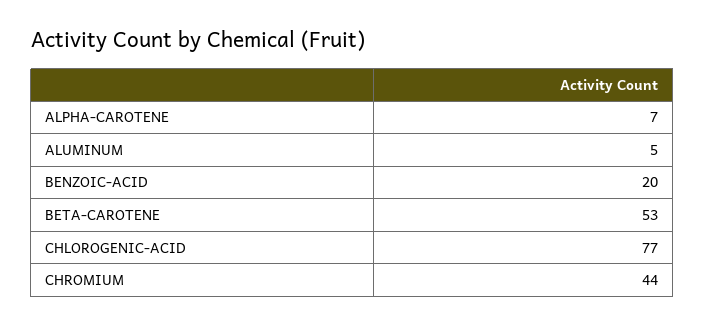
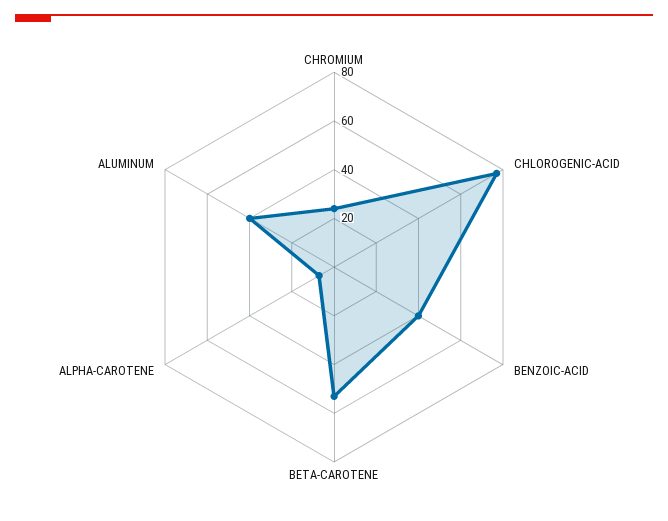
  {
    "ALPHA-CAROTENE": 7,
-   "ALUMINUM": 5,
+   "ALUMINUM": 40,
-   "BENZOIC-ACID": 20,
+   "BENZOIC-ACID": 40,
    "BETA-CAROTENE": 53,
    "CHLOROGENIC-ACID": 77,
-   "CHROMIUM": 44
+   "CHROMIUM": 25
  }

